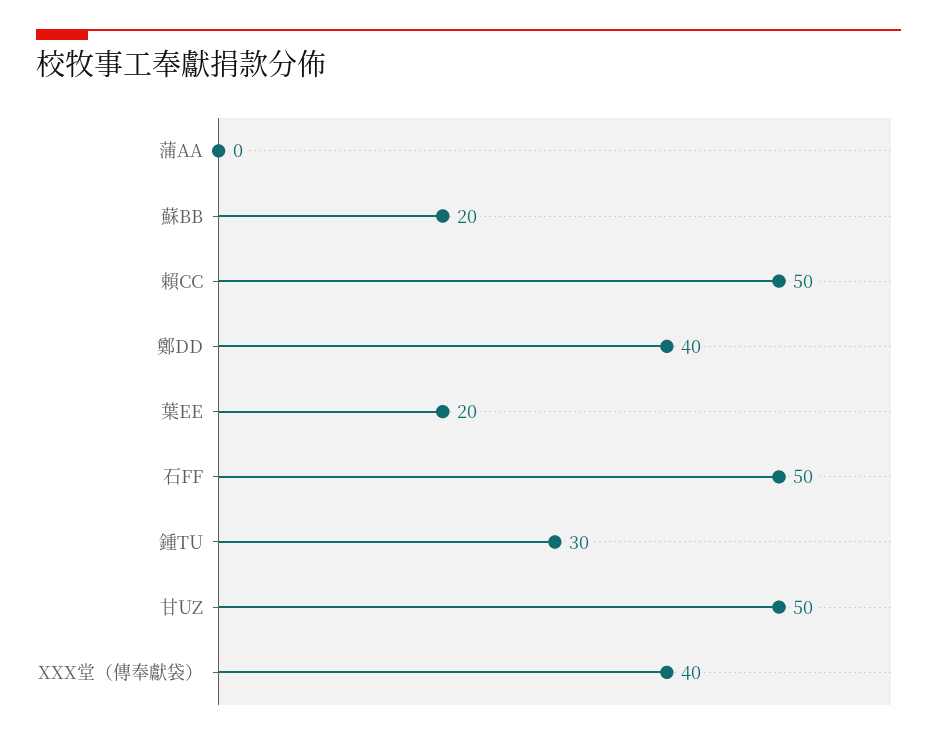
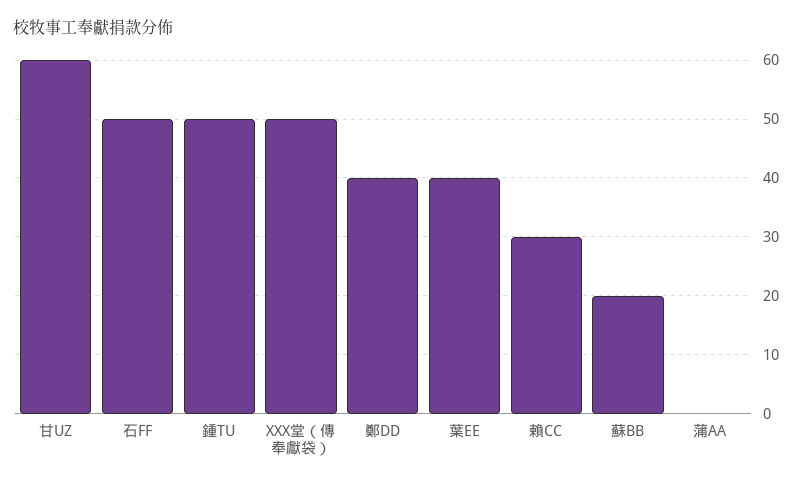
  {
    "蒲AA": 0,
    "蘇BB": 20,
-   "賴CC": 50,
+   "賴CC": 30,
    "鄭DD": 40,
-   "葉EE": 20,
+   "葉EE": 40,
    "石FF": 50,
-   "鍾TU": 30,
+   "鍾TU": 50,
-   "甘UZ": 50,
+   "甘UZ": 60,
-   "XXX堂（傳奉獻袋）": 40
+   "XXX堂（傳奉獻袋）": 50
  }

